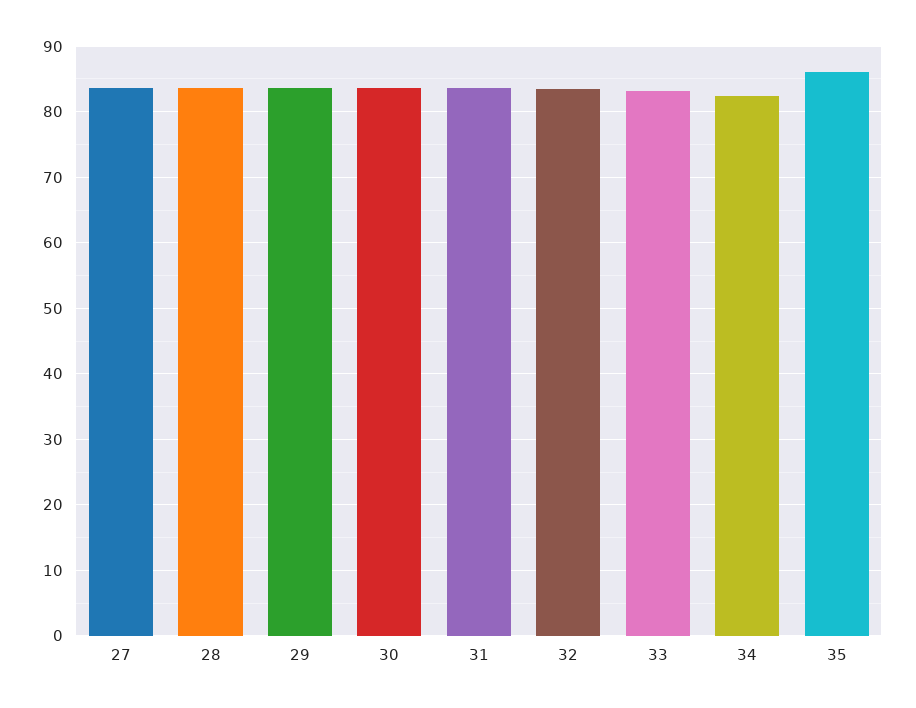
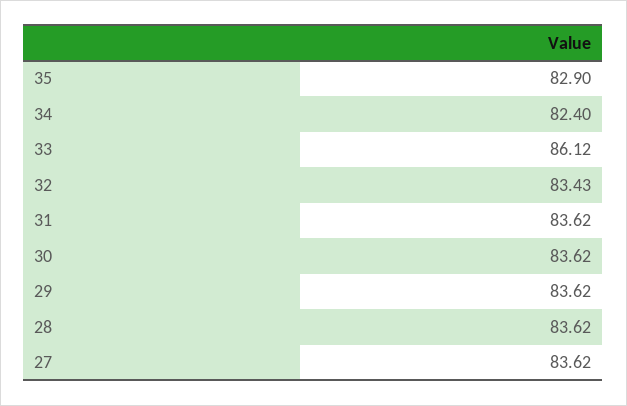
  {
    "27": 83.62,
    "28": 83.62,
    "29": 83.62,
    "30": 83.62,
    "31": 83.62,
    "32": 83.43,
-   "33": 83,
+   "33": 86.12,
    "34": 82.4,
-   "35": 86
+   "35": 82.9
  }

